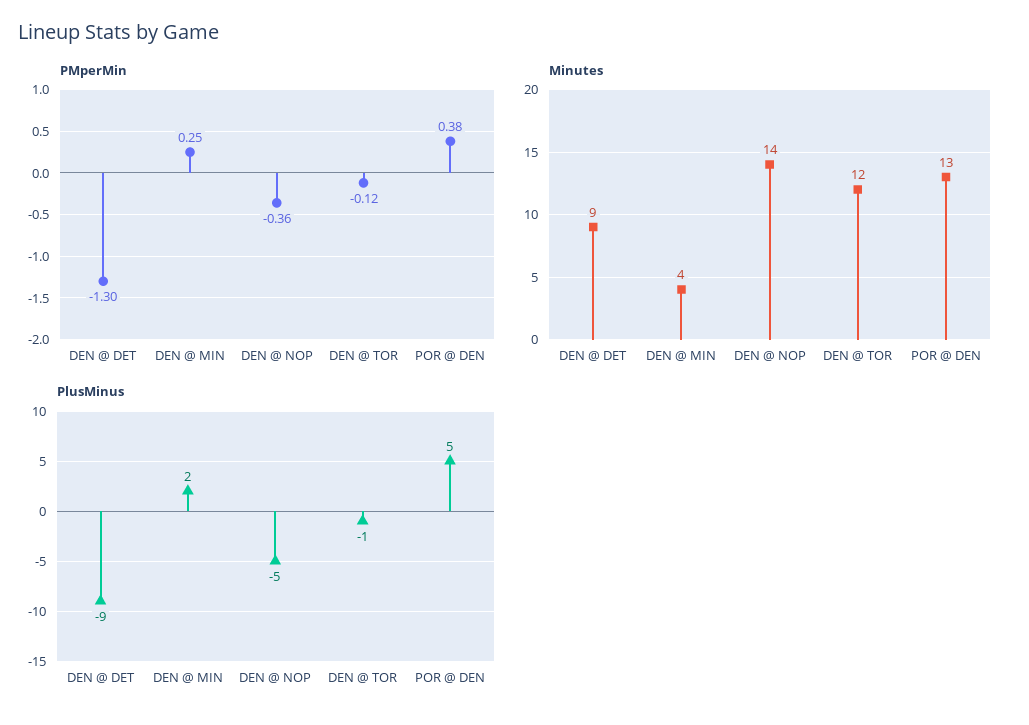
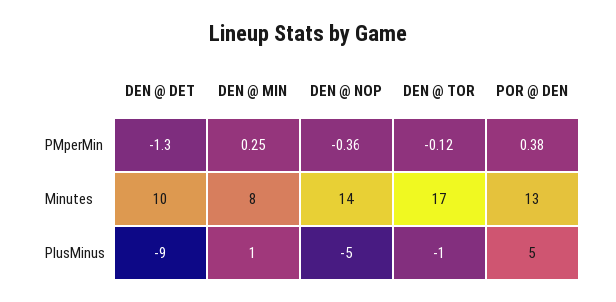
  {
    "PMperMin": {
      "DEN @ DET": -1.3,
      "DEN @ MIN": 0.25,
      "DEN @ NOP": -0.36,
      "DEN @ TOR": -0.12,
      "POR @ DEN": 0.38
    },
    "Minutes": {
-     "DEN @ DET": 9,
+     "DEN @ DET": 10,
-     "DEN @ MIN": 4,
+     "DEN @ MIN": 8,
      "DEN @ NOP": 14,
-     "DEN @ TOR": 12,
+     "DEN @ TOR": 17,
      "POR @ DEN": 13
    },
    "PlusMinus": {
      "DEN @ DET": -9,
-     "DEN @ MIN": 2,
+     "DEN @ MIN": 1,
      "DEN @ NOP": -5,
      "DEN @ TOR": -1,
      "POR @ DEN": 5
    }
  }

